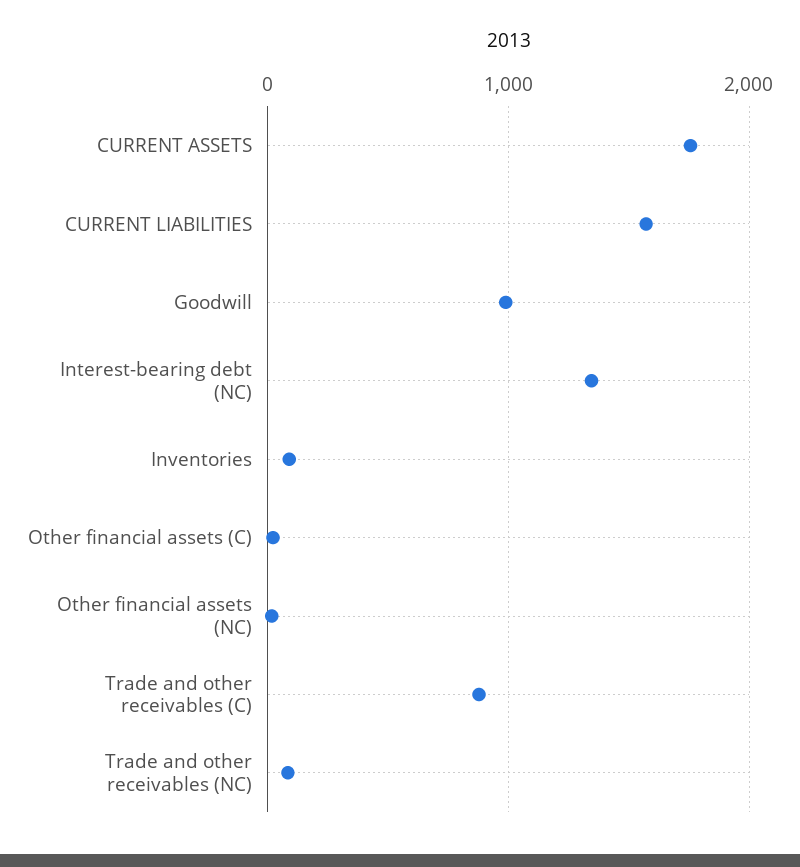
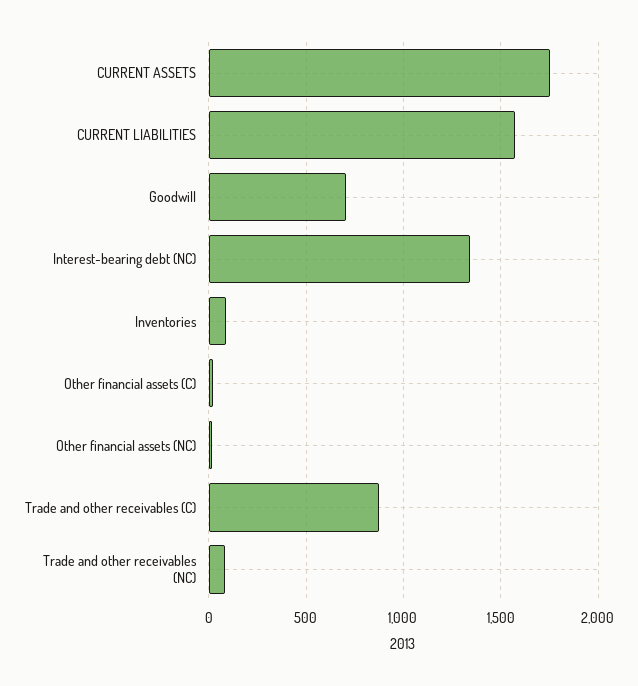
  {
    "CURRENT ASSETS": 1750,
    "CURRENT LIABILITIES": 1550,
-   "Goodwill": 1000,
+   "Goodwill": 700,
    "Interest-bearing debt (NC)": 1350,
    "Inventories": 100,
    "Other financial assets (C)": 0,
    "Other financial assets (NC)": 0,
    "Trade and other receivables (C)": 900,
    "Trade and other receivables (NC)": 100
  }

